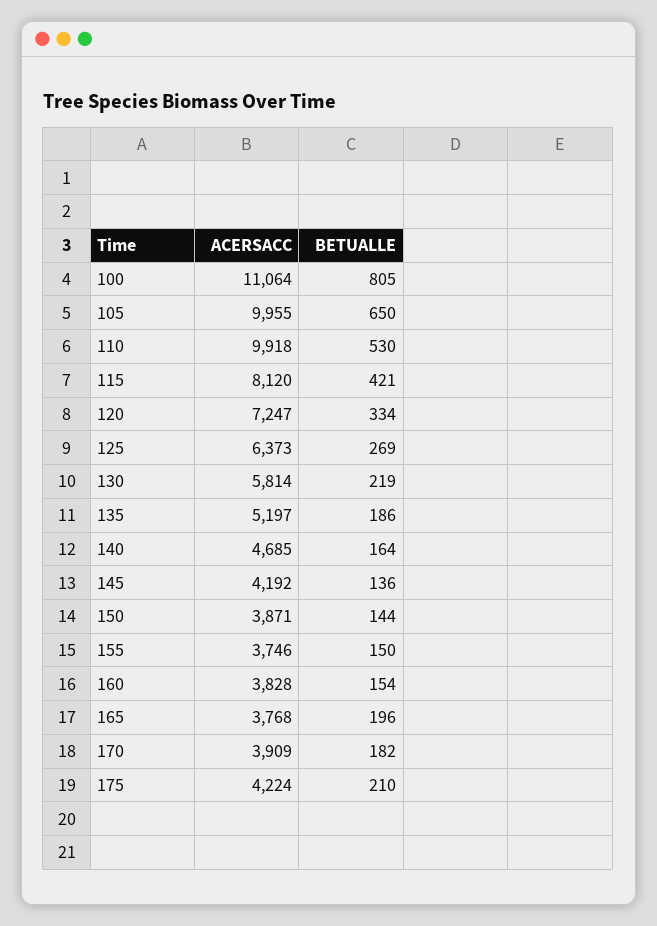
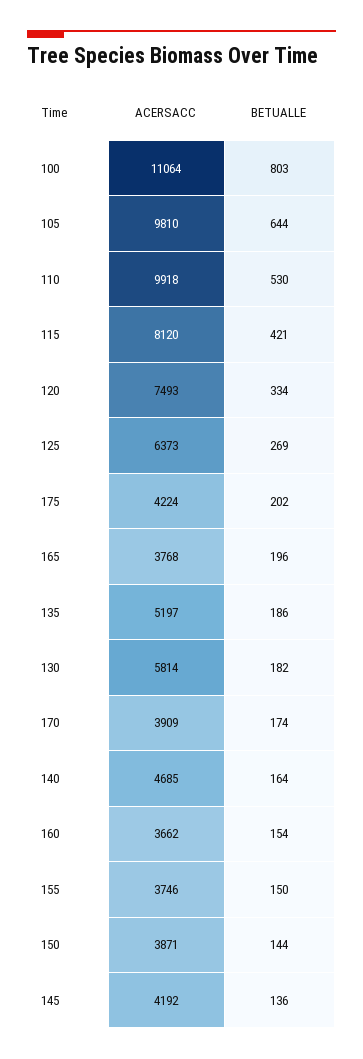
  {
    "ACERSACC": {
      "100": 11064,
-     "105": 9955,
+     "105": 9810,
      "110": 9918,
      "115": 8120,
-     "120": 7247,
+     "120": 7493,
      "125": 6373,
      "130": 5814,
      "135": 5197,
      "140": 4685,
      "145": 4192,
      "150": 3871,
      "155": 3746,
-     "160": 3828,
+     "160": 3662,
      "165": 3768,
      "170": 3909,
      "175": 4224
    },
    "BETUALLE": {
-     "100": 805,
+     "100": 803,
-     "105": 650,
+     "105": 644,
      "110": 530,
      "115": 421,
      "120": 334,
      "125": 269,
-     "130": 219,
+     "130": 182,
      "135": 186,
      "140": 164,
      "145": 136,
      "150": 144,
      "155": 150,
      "160": 154,
      "165": 196,
-     "170": 182,
+     "170": 174,
-     "175": 210
+     "175": 202
    }
  }

